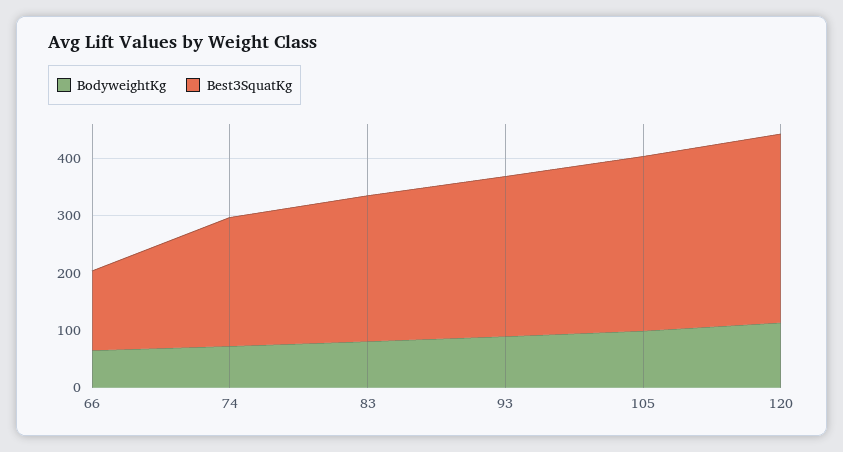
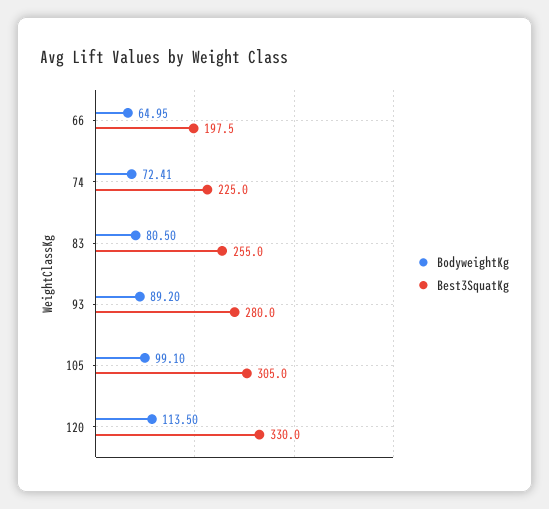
  {
    "BodyweightKg": {
      "66": 64.95,
      "74": 72.41,
      "83": 80.5,
      "93": 89.2,
      "105": 99.1,
      "120": 113.5
    },
    "Best3SquatKg": {
-     "66": 140,
+     "66": 197.5,
      "74": 225,
      "83": 255,
      "93": 280,
      "105": 305,
      "120": 330
    }
  }

